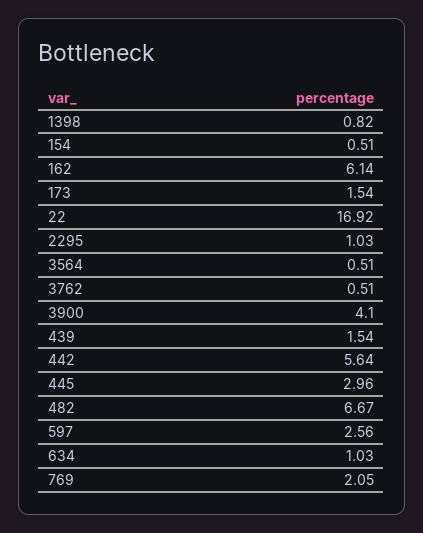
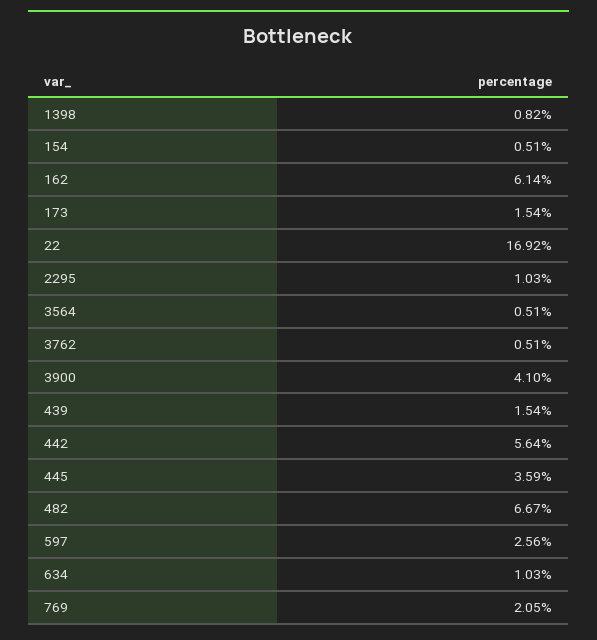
  {
    "1398": 0.82,
    "154": 0.51,
    "162": 6.14,
    "173": 1.54,
    "22": 16.92,
    "2295": 1.03,
    "3564": 0.51,
    "3762": 0.51,
    "3900": 4.1,
    "439": 1.54,
    "442": 5.64,
-   "445": 2.96,
+   "445": 3.59,
    "482": 6.67,
    "597": 2.56,
    "634": 1.03,
    "769": 2.05
  }

